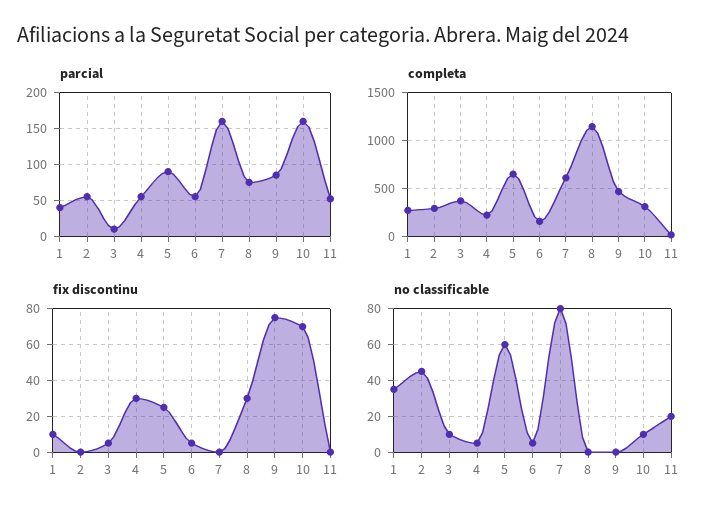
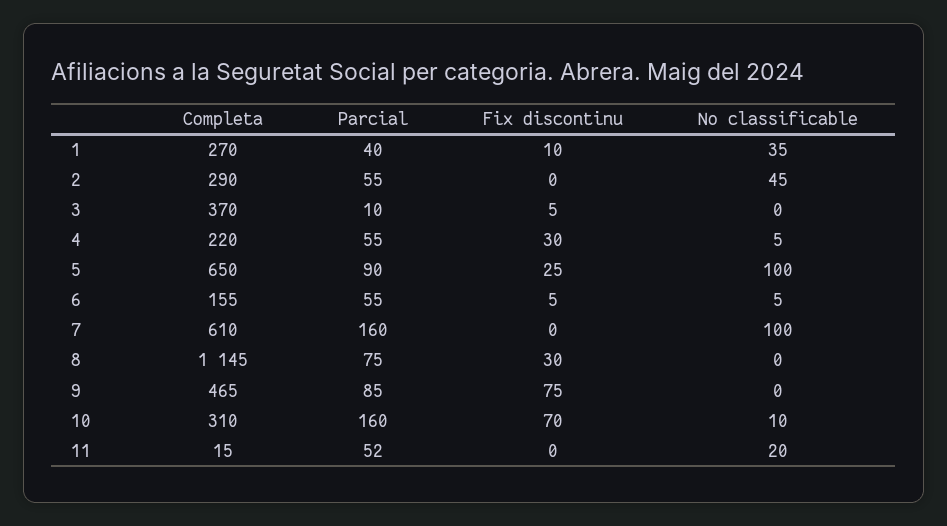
  {
    "parcial": {
      "1": 40,
      "2": 55,
      "3": 10,
      "4": 55,
      "5": 90,
      "6": 55,
      "7": 160,
      "8": 75,
      "9": 85,
      "10": 160,
      "11": 52
    },
    "completa": {
      "1": 270,
      "2": 290,
      "3": 370,
      "4": 220,
      "5": 650,
      "6": 155,
      "7": 610,
      "8": 1145,
      "9": 465,
      "10": 310,
      "11": 15
    },
    "fix discontinu": {
      "1": 10,
      "2": 0,
      "3": 5,
      "4": 30,
      "5": 25,
      "6": 5,
      "7": 0,
      "8": 30,
      "9": 75,
      "10": 70,
      "11": 0
    },
    "no classificable": {
      "1": 35,
      "2": 45,
-     "3": 10,
+     "3": 0,
      "4": 5,
-     "5": 60,
+     "5": 100,
      "6": 5,
-     "7": 80,
+     "7": 100,
      "8": 0,
      "9": 0,
      "10": 10,
      "11": 20
    }
  }

